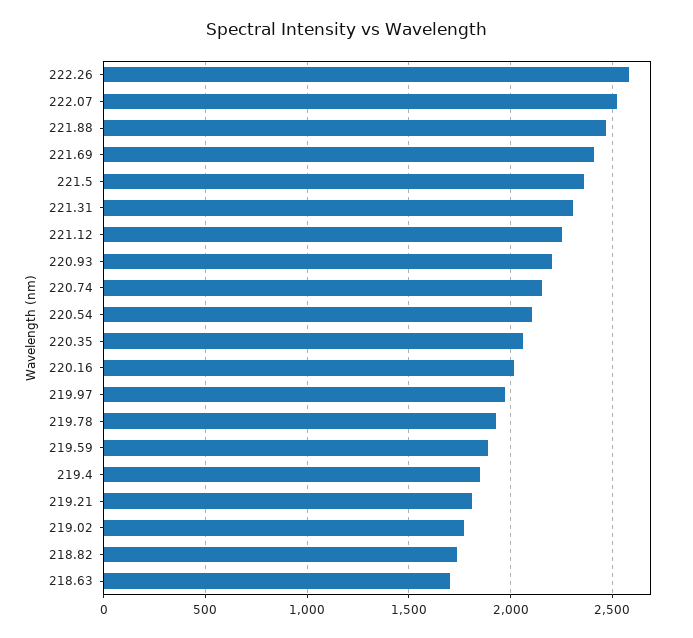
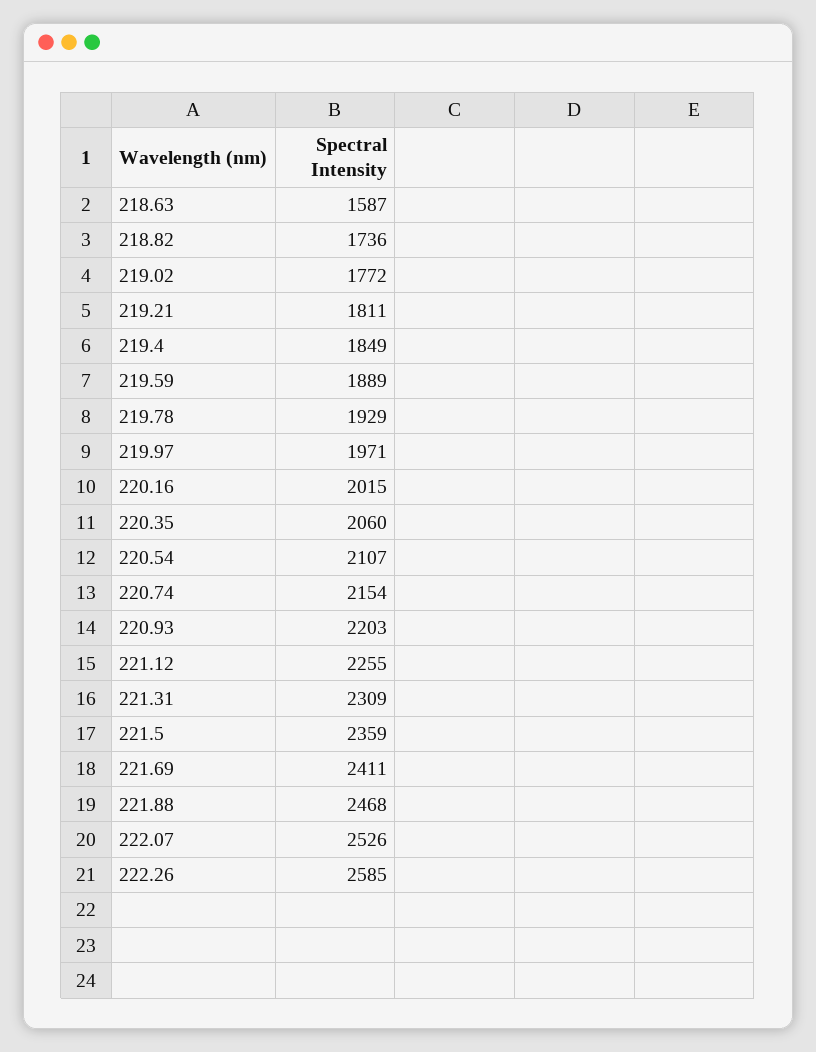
  {
    "222.26": 2585,
    "222.07": 2526,
    "221.88": 2468,
    "221.69": 2411,
    "221.5": 2359,
    "221.31": 2309,
    "221.12": 2255,
    "220.93": 2203,
    "220.74": 2154,
    "220.54": 2107,
    "220.35": 2060,
    "220.16": 2015,
    "219.97": 1971,
    "219.78": 1929,
    "219.59": 1889,
    "219.4": 1849,
    "219.21": 1811,
    "219.02": 1772,
    "218.82": 1736,
-   "218.63": 1700
+   "218.63": 1587
  }

